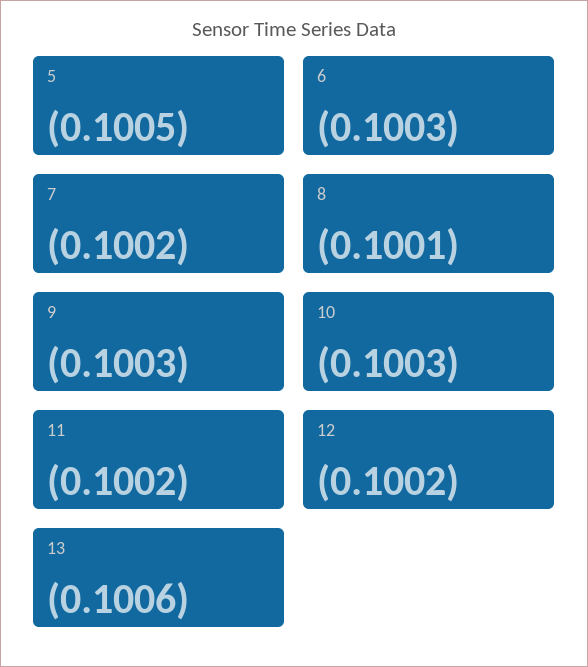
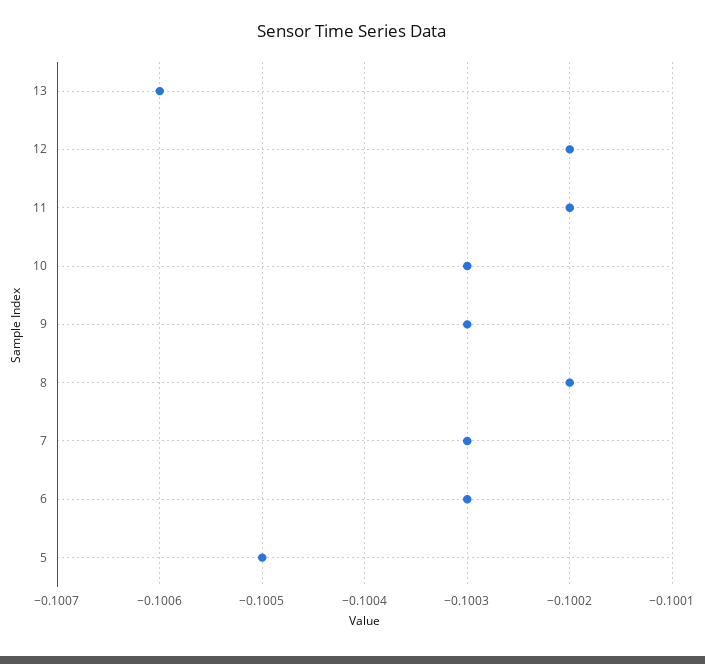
  {
    "5": -0.1005,
    "6": -0.1003,
-   "7": -0.1002,
+   "7": -0.1003,
-   "8": -0.1001,
+   "8": -0.1002,
    "9": -0.1003,
    "10": -0.1003,
    "11": -0.1002,
    "12": -0.1002,
    "13": -0.1006
  }

